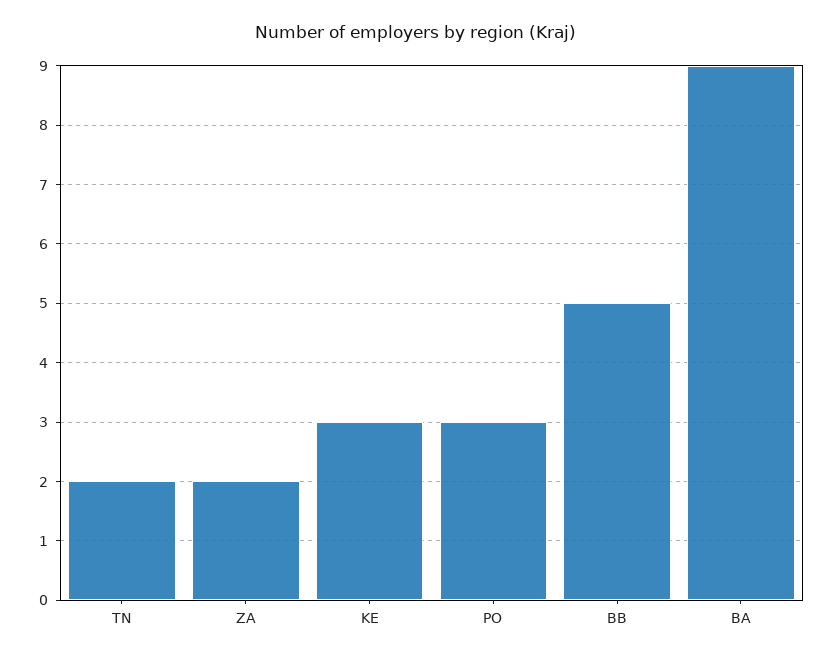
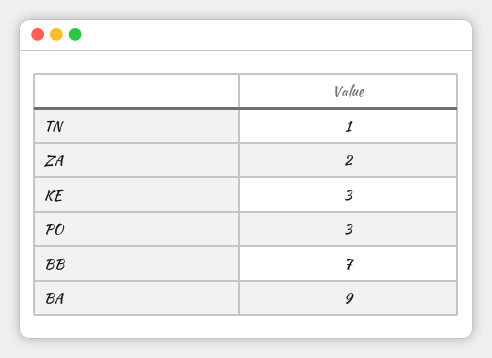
  {
-   "TN": 2,
+   "TN": 1,
    "ZA": 2,
    "KE": 3,
    "PO": 3,
-   "BB": 5,
+   "BB": 7,
    "BA": 9
  }

